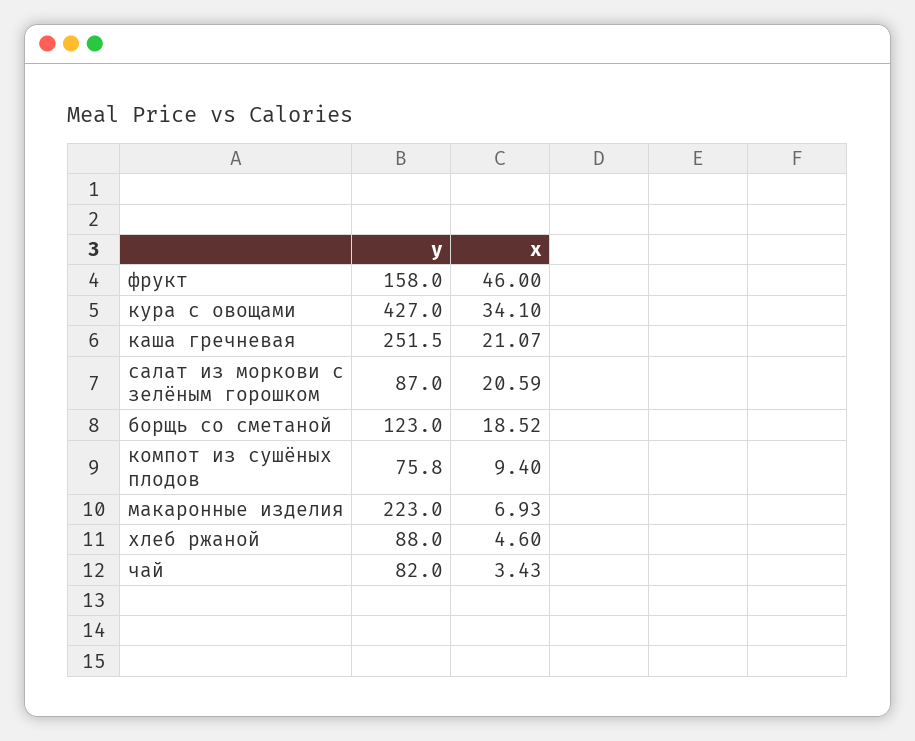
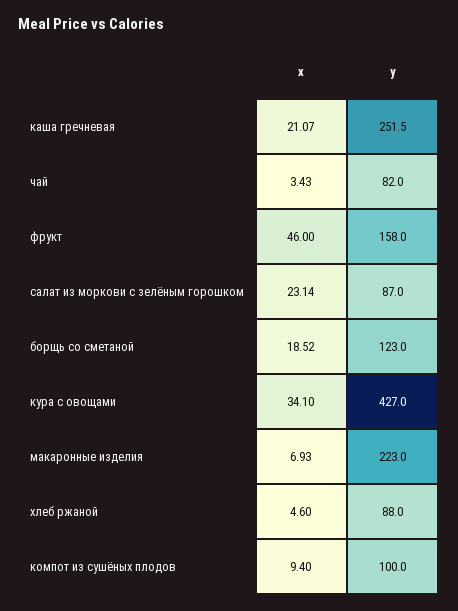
  {
    "y": {
      "фрукт": 158,
      "кура с овощами": 427,
      "каша гречневая": 251.5,
      "салат из моркови с зелёным горошком": 87,
      "борщь со сметаной": 123,
-     "компот из сушёных плодов": 75.8,
+     "компот из сушёных плодов": 100,
      "макаронные изделия": 223,
      "хлеб ржаной": 88,
      "чай": 82
    },
    "x": {
      "фрукт": 46,
      "кура с овощами": 34.1,
      "каша гречневая": 21.07,
-     "салат из моркови с зелёным горошком": 20.59,
+     "салат из моркови с зелёным горошком": 23.14,
      "борщь со сметаной": 18.52,
      "компот из сушёных плодов": 9.4,
      "макаронные изделия": 6.93,
      "хлеб ржаной": 4.6,
      "чай": 3.43
    }
  }

